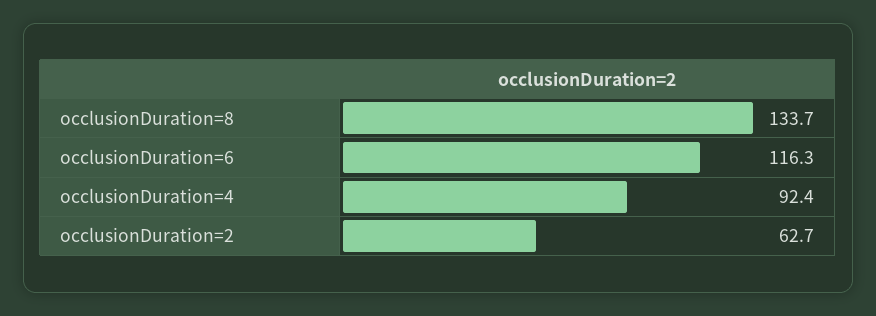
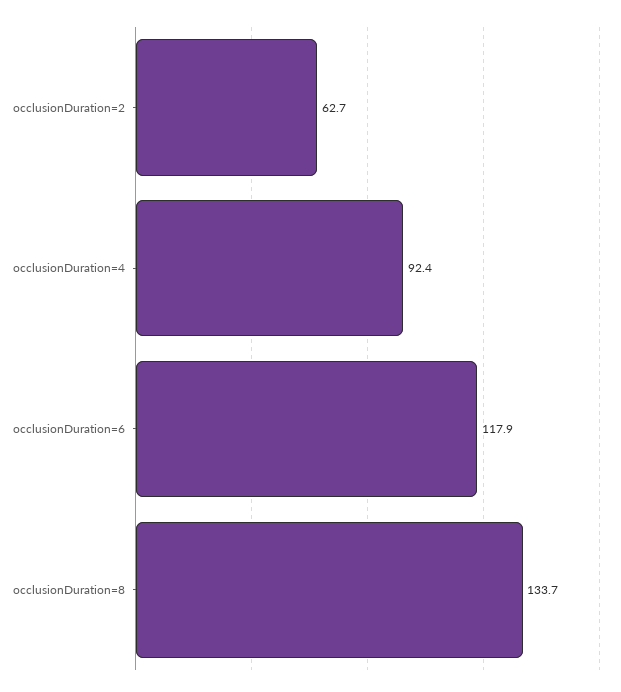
  {
    "occlusionDuration=8": 133.7,
-   "occlusionDuration=6": 116.3,
+   "occlusionDuration=6": 117.9,
    "occlusionDuration=4": 92.4,
    "occlusionDuration=2": 62.7
  }

